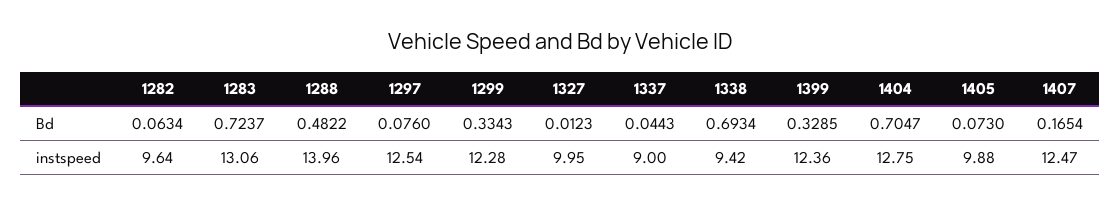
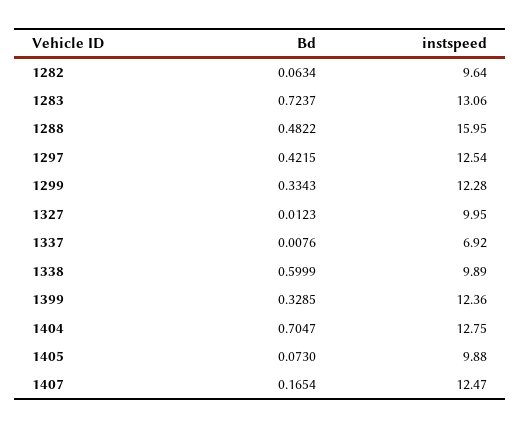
  {
    "1282": {
      "Bd": 0.0634,
      "instspeed": 9.64
    },
    "1283": {
      "Bd": 0.7237,
      "instspeed": 13.06
    },
    "1288": {
      "Bd": 0.4822,
-     "instspeed": 13.96
+     "instspeed": 15.95
    },
    "1297": {
-     "Bd": 0.076,
+     "Bd": 0.4215,
      "instspeed": 12.54
    },
    "1299": {
      "Bd": 0.3343,
      "instspeed": 12.28
    },
    "1327": {
      "Bd": 0.0123,
      "instspeed": 9.95
    },
    "1337": {
-     "Bd": 0.0443,
+     "Bd": 0.0076,
-     "instspeed": 9
+     "instspeed": 6.92
    },
    "1338": {
-     "Bd": 0.6934,
+     "Bd": 0.5999,
-     "instspeed": 9.42
+     "instspeed": 9.89
    },
    "1399": {
      "Bd": 0.3285,
      "instspeed": 12.36
    },
    "1404": {
      "Bd": 0.7047,
      "instspeed": 12.75
    },
    "1405": {
      "Bd": 0.073,
      "instspeed": 9.88
    },
    "1407": {
      "Bd": 0.1654,
      "instspeed": 12.47
    }
  }

